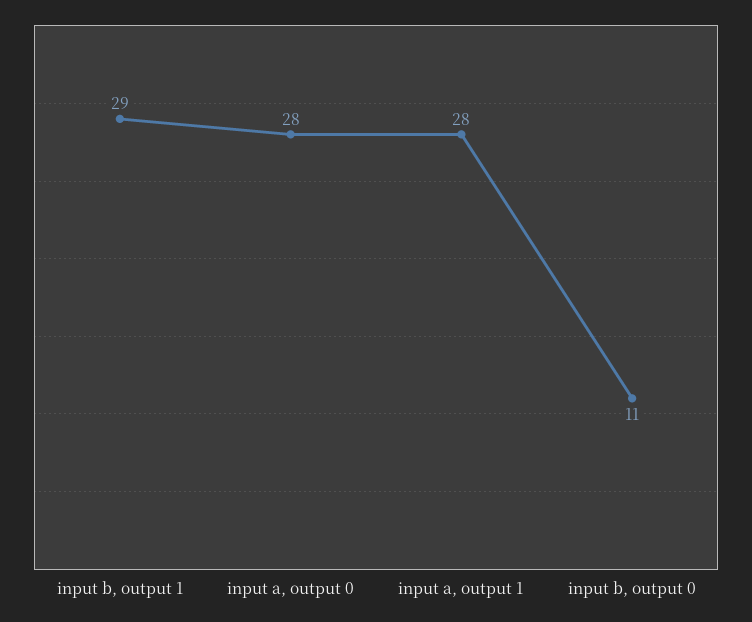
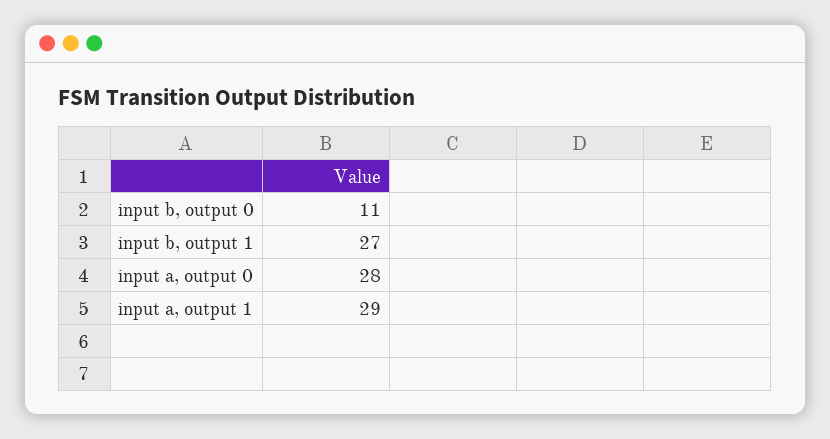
  {
-   "input b, output 1": 29,
+   "input b, output 1": 27,
    "input a, output 0": 28,
-   "input a, output 1": 28,
+   "input a, output 1": 29,
    "input b, output 0": 11
  }

